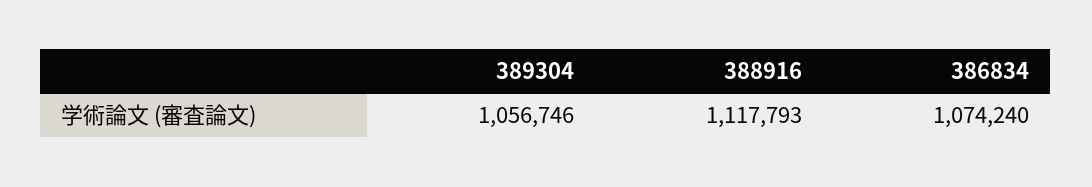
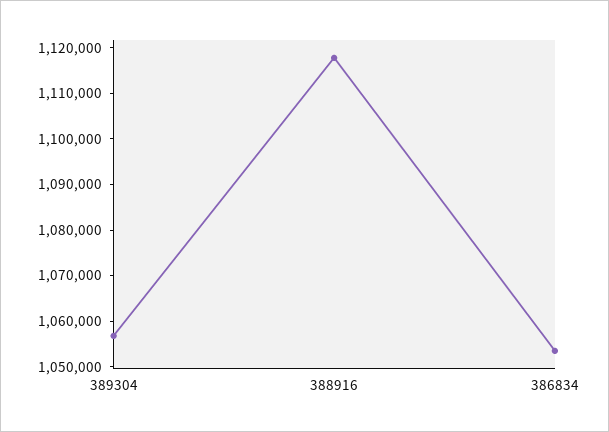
  {
    "389304": 1056746,
    "388916": 1117793,
-   "386834": 1074240
+   "386834": 1054000
  }

